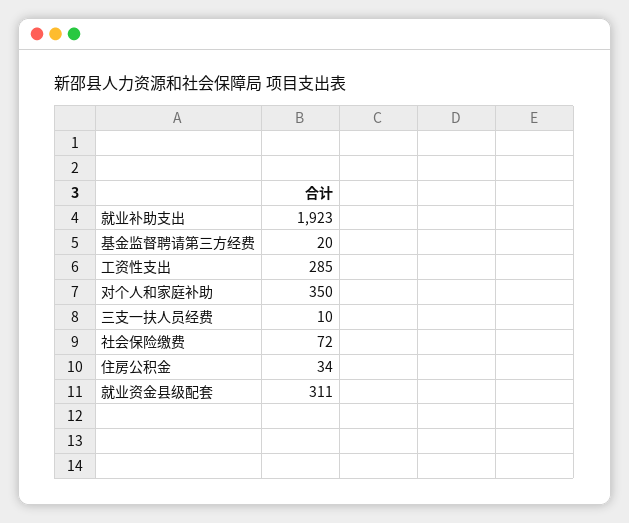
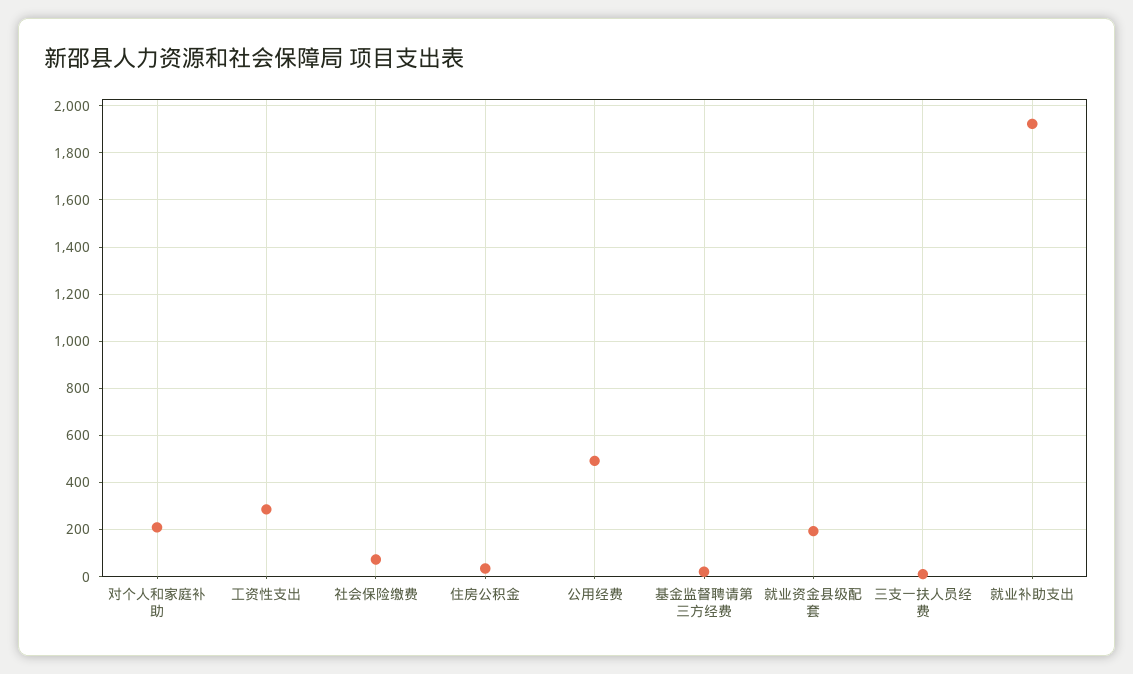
  {
    "就业补助支出": 1923,
    "基金监督聘请第三方经费": 20,
    "工资性支出": 285,
-   "对个人和家庭补助": 350,
+   "对个人和家庭补助": 200,
    "三支一扶人员经费": 10,
    "社会保险缴费": 72,
    "住房公积金": 34,
-   "就业资金县级配套": 311
+   "就业资金县级配套": 200,
+   "公用经费": 500
  }

